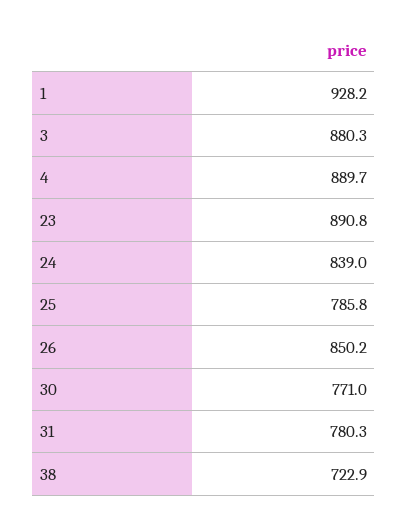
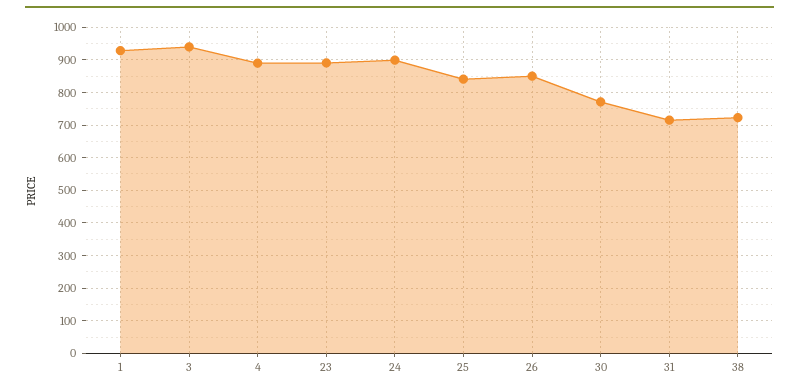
  {
    "1": 928.2,
-   "3": 880.3,
+   "3": 940,
    "4": 889.7,
    "23": 890.8,
-   "24": 839,
+   "24": 900,
-   "25": 785.8,
+   "25": 840,
    "26": 850.2,
    "30": 771,
-   "31": 780.3,
+   "31": 720,
    "38": 722.9
  }

